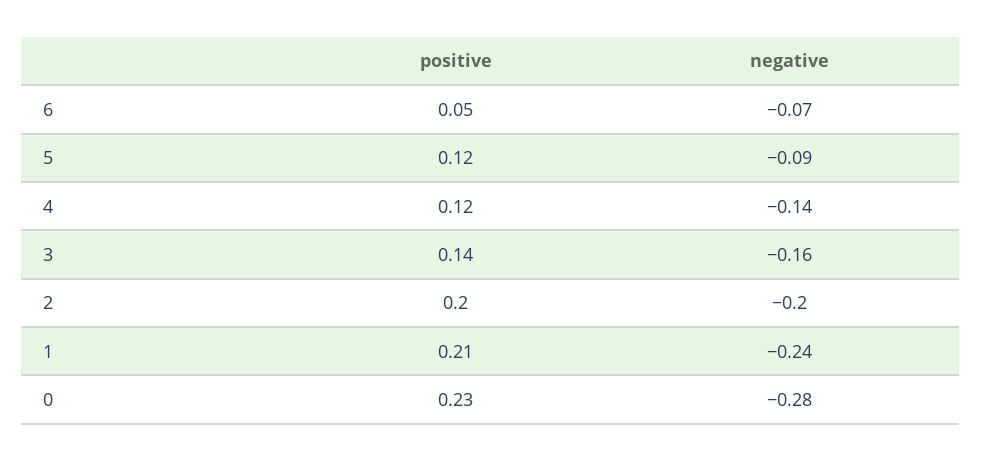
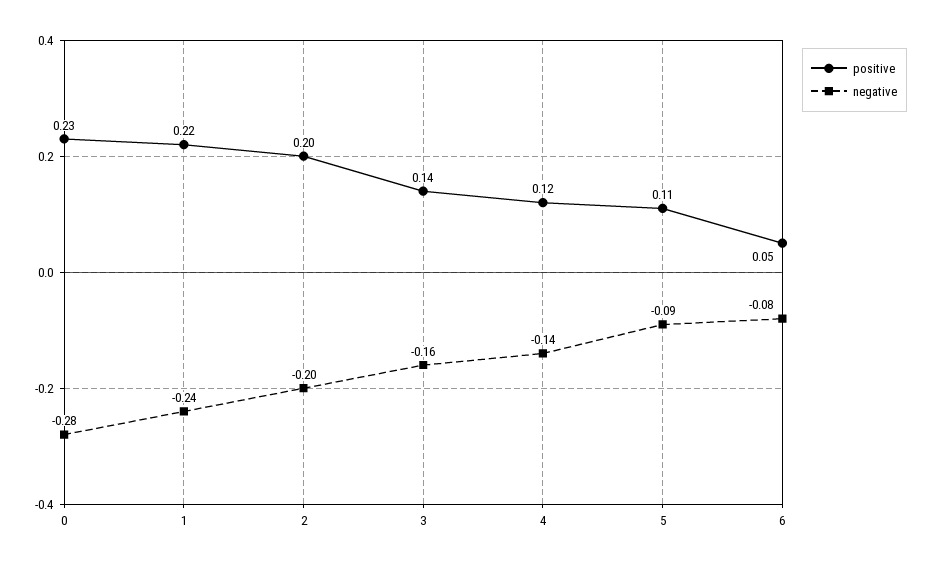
  {
    "positive": {
      "6": 0.05,
-     "5": 0.12,
+     "5": 0.11,
      "4": 0.12,
      "3": 0.14,
      "2": 0.2,
-     "1": 0.21,
+     "1": 0.22,
      "0": 0.23
    },
    "negative": {
-     "6": -0.07,
+     "6": -0.08,
      "5": -0.09,
      "4": -0.14,
      "3": -0.16,
      "2": -0.2,
      "1": -0.24,
      "0": -0.28
    }
  }

